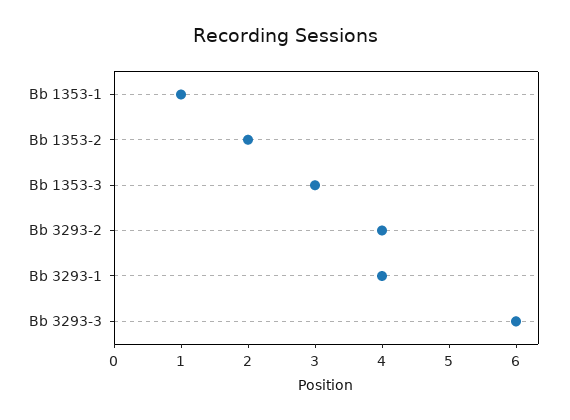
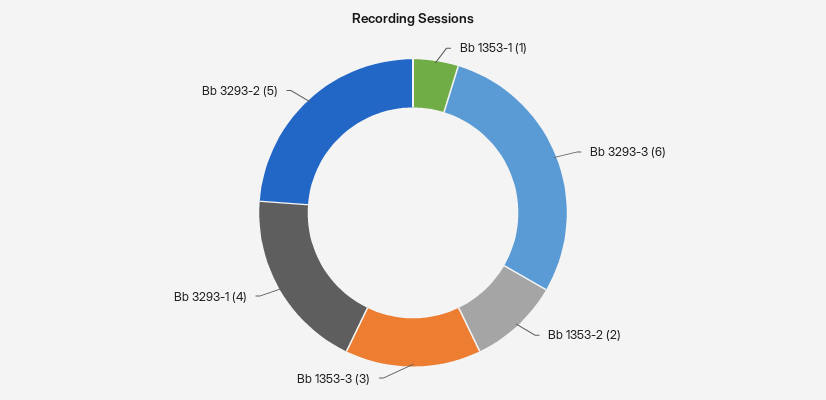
  {
    "Bb 1353-1": 1,
    "Bb 1353-2": 2,
    "Bb 1353-3": 3,
-   "Bb 3293-2": 4,
+   "Bb 3293-2": 5,
    "Bb 3293-1": 4,
    "Bb 3293-3": 6
  }

